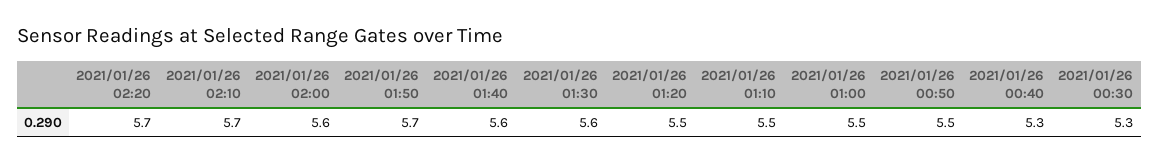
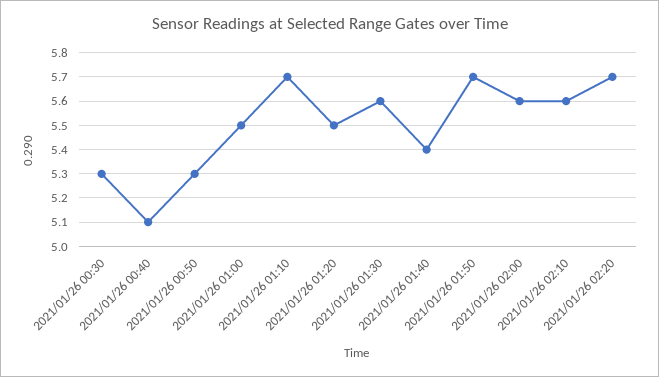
  {
    "2021/01/26 02:20": 5.7,
-   "2021/01/26 02:10": 5.7,
+   "2021/01/26 02:10": 5.6,
    "2021/01/26 02:00": 5.6,
    "2021/01/26 01:50": 5.7,
-   "2021/01/26 01:40": 5.6,
+   "2021/01/26 01:40": 5.4,
    "2021/01/26 01:30": 5.6,
    "2021/01/26 01:20": 5.5,
-   "2021/01/26 01:10": 5.5,
+   "2021/01/26 01:10": 5.7,
    "2021/01/26 01:00": 5.5,
-   "2021/01/26 00:50": 5.5,
+   "2021/01/26 00:50": 5.3,
-   "2021/01/26 00:40": 5.3,
+   "2021/01/26 00:40": 5.1,
    "2021/01/26 00:30": 5.3
  }

